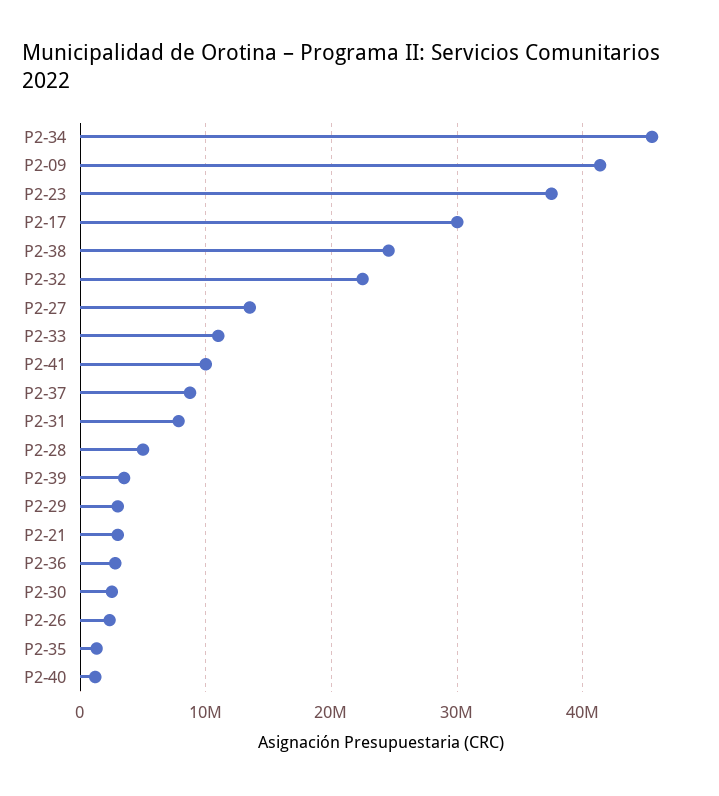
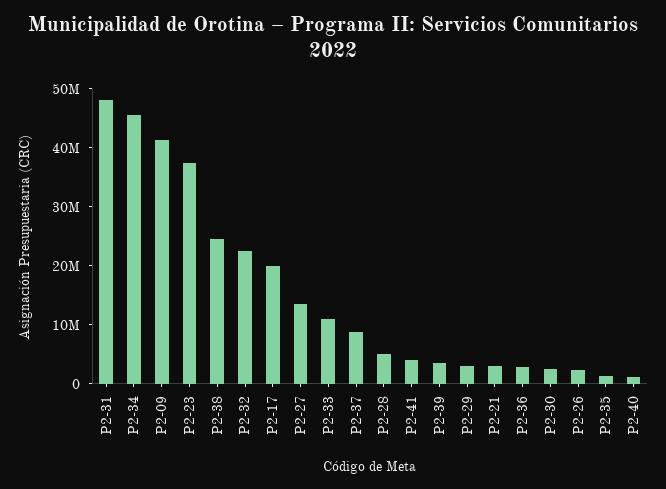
  {
    "P2-34": 46000000,
    "P2-09": 41000000,
    "P2-23": 38000000,
-   "P2-17": 30000000,
+   "P2-17": 20000000,
    "P2-38": 25000000,
    "P2-32": 22000000,
    "P2-27": 14000000,
    "P2-33": 11000000,
-   "P2-41": 10000000,
+   "P2-41": 4000000,
    "P2-37": 9000000,
-   "P2-31": 8000000,
+   "P2-31": 48000000,
    "P2-28": 5000000,
    "P2-39": 4000000,
    "P2-29": 3000000,
    "P2-21": 3000000,
    "P2-36": 3000000,
    "P2-30": 3000000,
    "P2-26": 2000000,
    "P2-35": 1000000,
    "P2-40": 1000000
  }

